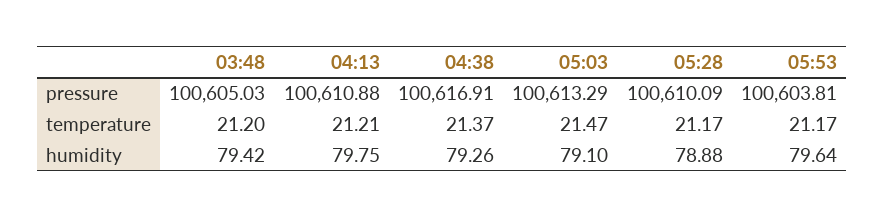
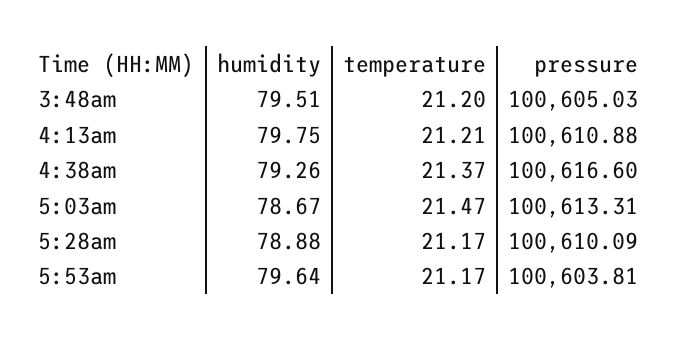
  {
    "03:48": {
      "pressure": 100605.03,
      "temperature": 21.2,
-     "humidity": 79.42
+     "humidity": 79.51
    },
    "04:13": {
      "pressure": 100610.88,
      "temperature": 21.21,
      "humidity": 79.75
    },
    "04:38": {
-     "pressure": 100616.91,
+     "pressure": 100616.6,
      "temperature": 21.37,
      "humidity": 79.26
    },
    "05:03": {
-     "pressure": 100613.29,
+     "pressure": 100613.31,
      "temperature": 21.47,
-     "humidity": 79.1
+     "humidity": 78.67
    },
    "05:28": {
      "pressure": 100610.09,
      "temperature": 21.17,
      "humidity": 78.88
    },
    "05:53": {
      "pressure": 100603.81,
      "temperature": 21.17,
      "humidity": 79.64
    }
  }

